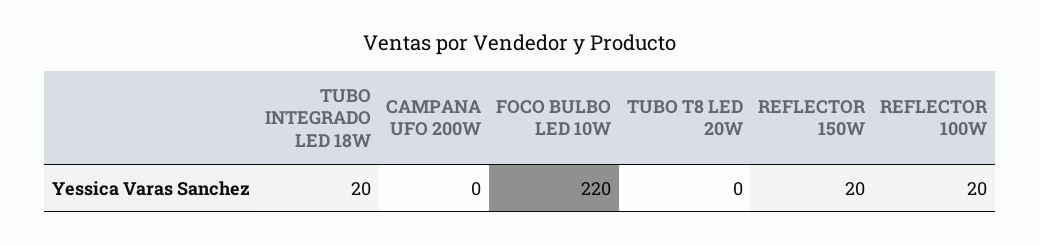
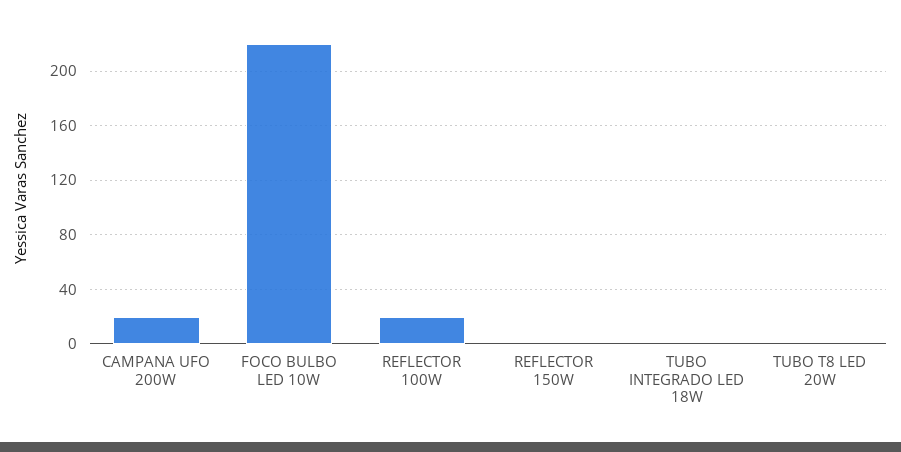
  {
-   "TUBO INTEGRADO LED 18W": 20,
+   "TUBO INTEGRADO LED 18W": 0,
-   "CAMPANA UFO 200W": 0,
+   "CAMPANA UFO 200W": 20,
    "FOCO BULBO LED 10W": 220,
    "TUBO T8 LED 20W": 0,
-   "REFLECTOR 150W": 20,
+   "REFLECTOR 150W": 0,
    "REFLECTOR 100W": 20
  }

